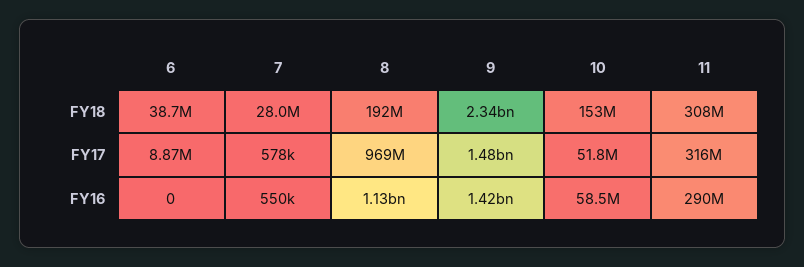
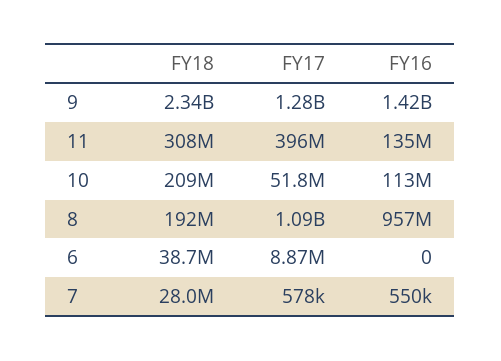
  {
    "6": {
      "FY18": 38700000,
      "FY17": 8870000,
      "FY16": 0
    },
    "7": {
      "FY18": 28000000,
      "FY17": 578000,
      "FY16": 550000
    },
    "8": {
      "FY18": 192000000,
-     "FY17": 969000000,
+     "FY17": 1090000000,
-     "FY16": 1130000000
+     "FY16": 957000000
    },
    "9": {
      "FY18": 2340000000,
-     "FY17": 1480000000,
+     "FY17": 1280000000,
      "FY16": 1420000000
    },
    "10": {
-     "FY18": 153000000,
+     "FY18": 209000000,
      "FY17": 51800000,
-     "FY16": 58500000
+     "FY16": 113000000
    },
    "11": {
      "FY18": 308000000,
-     "FY17": 316000000,
+     "FY17": 396000000,
-     "FY16": 290000000
+     "FY16": 135000000
    }
  }

